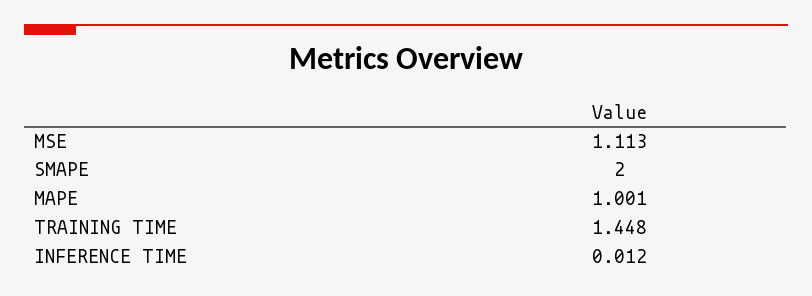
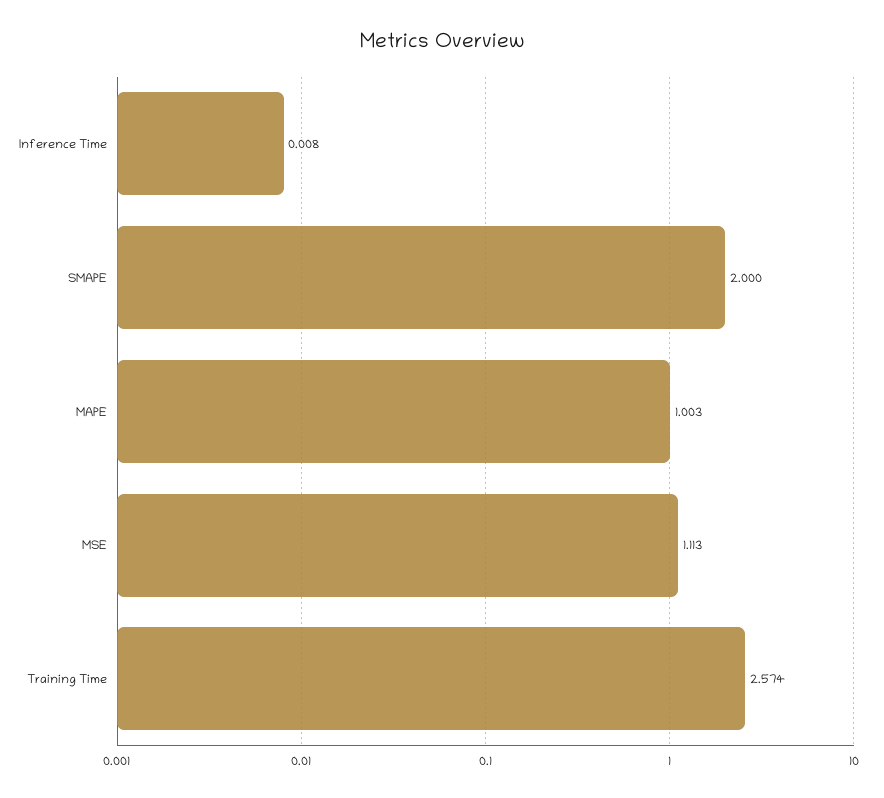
  {
    "MSE": 1.113,
    "SMAPE": 2,
-   "MAPE": 1.001,
+   "MAPE": 1.003,
-   "TRAINING TIME": 1.448,
+   "TRAINING TIME": 2.574,
-   "INFERENCE TIME": 0.012
+   "INFERENCE TIME": 0.008
  }

